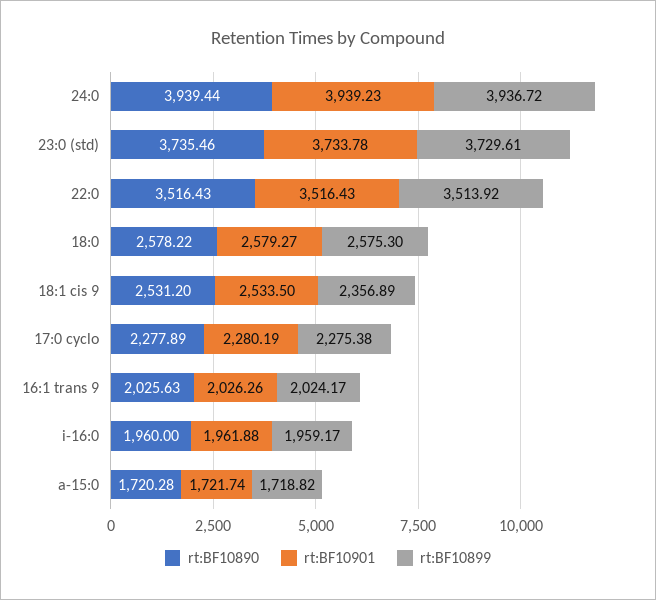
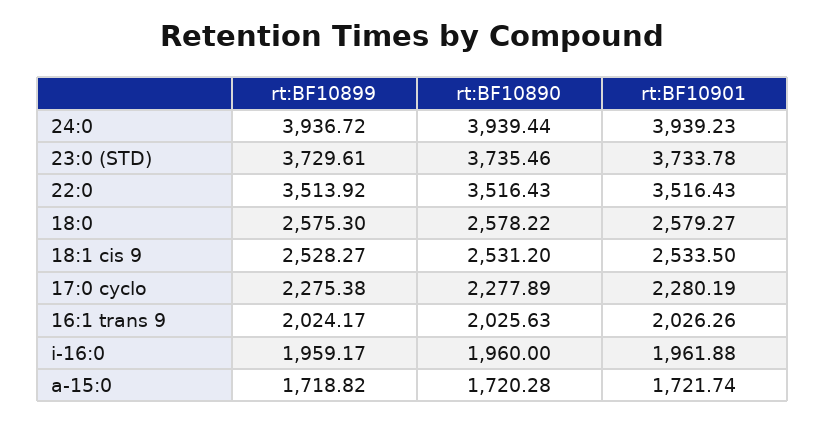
  {
    "rt:BF10890": {
      "24:0": 3939.44,
      "23:0 (std)": 3735.46,
      "22:0": 3516.43,
      "18:0": 2578.22,
      "18:1 cis 9": 2531.2,
      "17:0 cyclo": 2277.89,
      "16:1 trans 9": 2025.63,
      "i-16:0": 1960,
      "a-15:0": 1720.28
    },
    "rt:BF10901": {
      "24:0": 3939.23,
      "23:0 (std)": 3733.78,
      "22:0": 3516.43,
      "18:0": 2579.27,
      "18:1 cis 9": 2533.5,
      "17:0 cyclo": 2280.19,
      "16:1 trans 9": 2026.26,
      "i-16:0": 1961.88,
      "a-15:0": 1721.74
    },
    "rt:BF10899": {
      "24:0": 3936.72,
      "23:0 (std)": 3729.61,
      "22:0": 3513.92,
      "18:0": 2575.3,
-     "18:1 cis 9": 2356.89,
+     "18:1 cis 9": 2528.27,
      "17:0 cyclo": 2275.38,
      "16:1 trans 9": 2024.17,
      "i-16:0": 1959.17,
      "a-15:0": 1718.82
    }
  }

